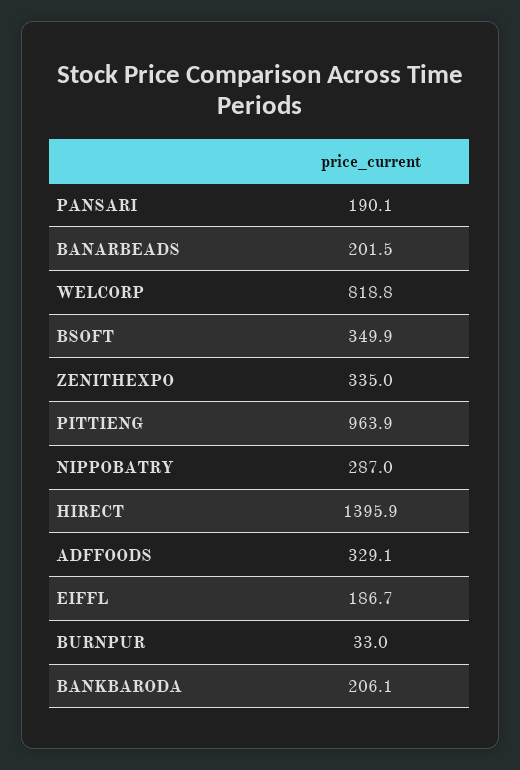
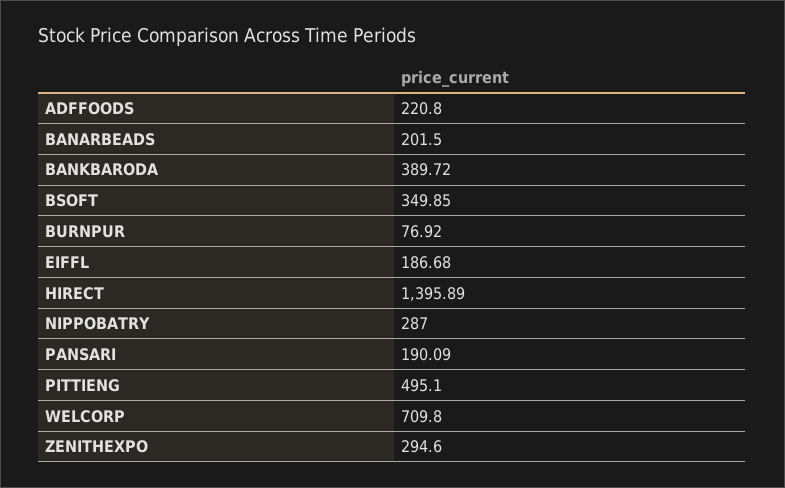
  {
    "PANSARI": 190.09,
    "BANARBEADS": 201.5,
-   "WELCORP": 818.8,
+   "WELCORP": 709.8,
    "BSOFT": 349.85,
-   "ZENITHEXPO": 335,
+   "ZENITHEXPO": 294.6,
-   "PITTIENG": 963.9,
+   "PITTIENG": 495.1,
    "NIPPOBATRY": 287,
    "HIRECT": 1395.89,
-   "ADFFOODS": 329.1,
+   "ADFFOODS": 220.8,
    "EIFFL": 186.68,
-   "BURNPUR": 33,
+   "BURNPUR": 76.92,
-   "BANKBARODA": 206.1
+   "BANKBARODA": 389.72
  }

